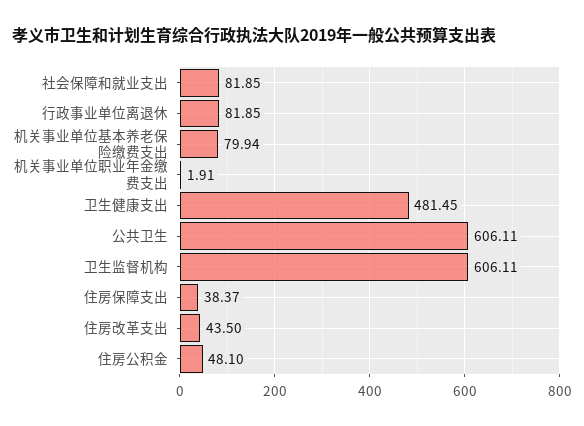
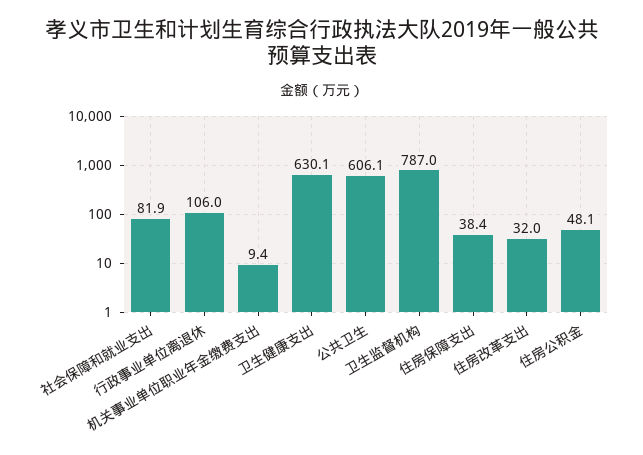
  {
    "社会保障和就业支出": 81.85,
-   "行政事业单位离退休": 81.85,
+   "行政事业单位离退休": 106,
-   "机关事业单位基本养老保险缴费支出": 79.94,
-   "机关事业单位职业年金缴费支出": 1.91,
+   "机关事业单位职业年金缴费支出": 9.4,
-   "卫生健康支出": 481.45,
+   "卫生健康支出": 630.1,
    "公共卫生": 606.11,
-   "卫生监督机构": 606.11,
+   "卫生监督机构": 787,
    "住房保障支出": 38.37,
-   "住房改革支出": 43.5,
+   "住房改革支出": 32,
    "住房公积金": 48.1
  }

